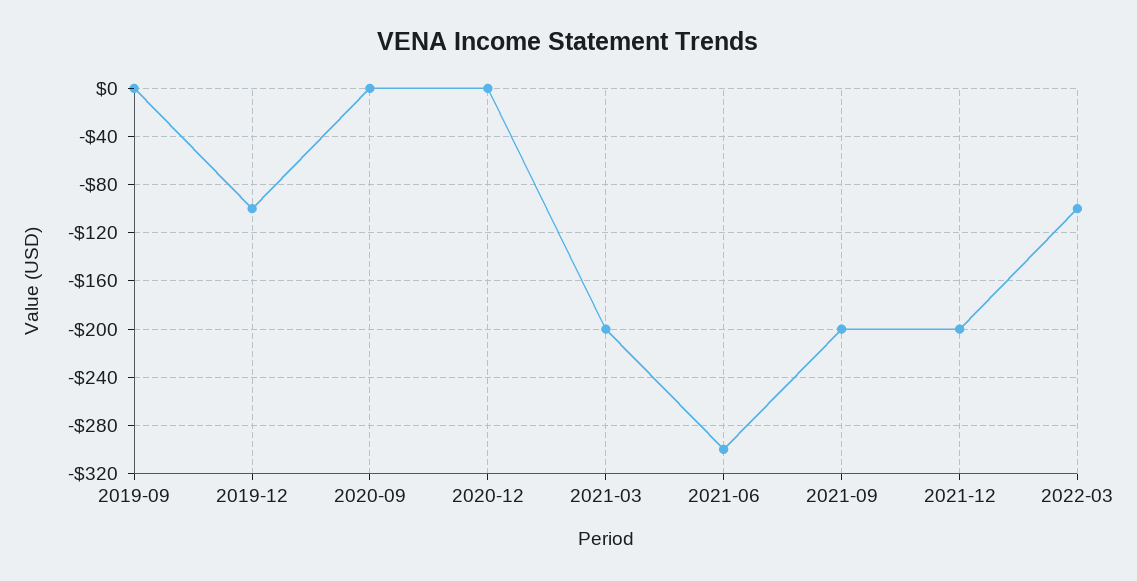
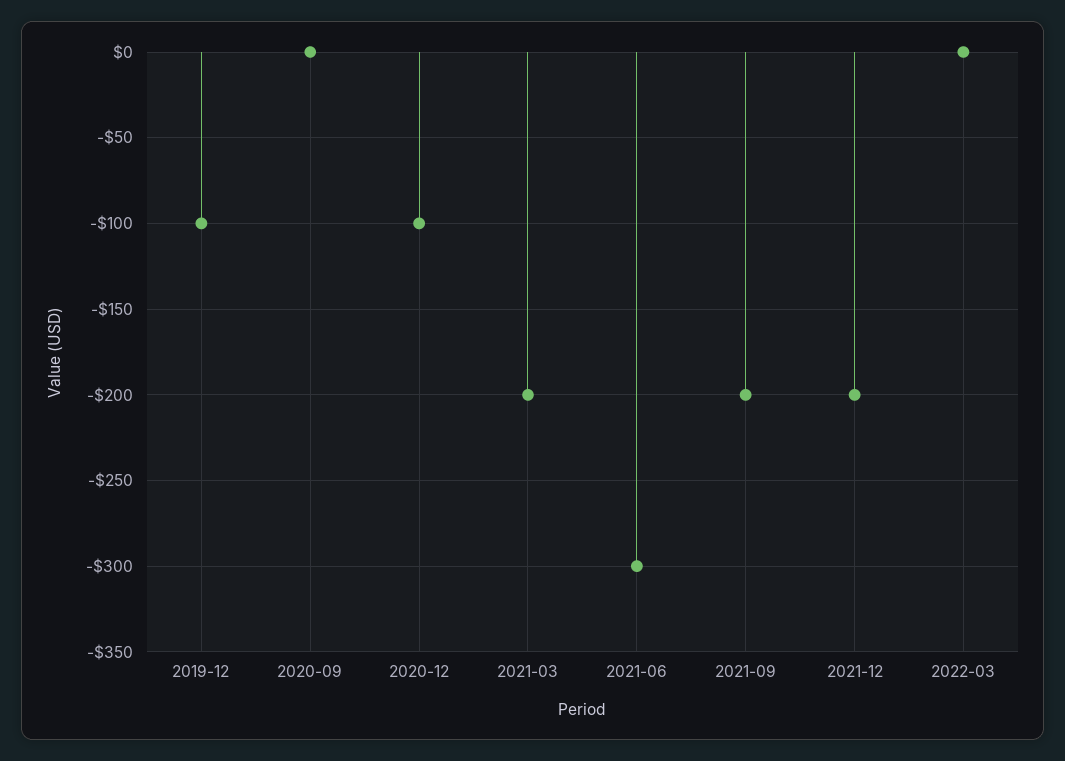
  {
-   "2019-09": 0,
    "2019-12": -100,
    "2020-09": 0,
-   "2020-12": 0,
+   "2020-12": -100,
    "2021-03": -200,
    "2021-06": -300,
    "2021-09": -200,
    "2021-12": -200,
-   "2022-03": -100
+   "2022-03": 0
  }

